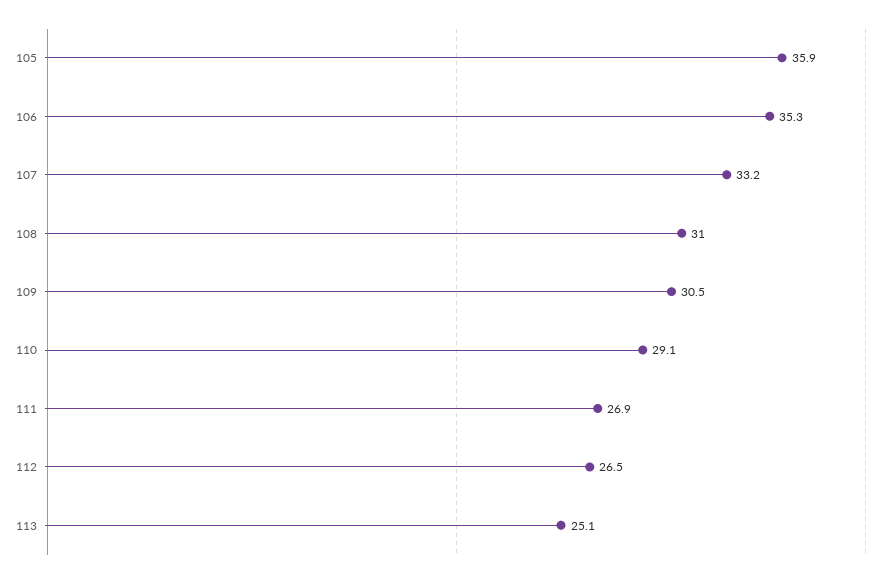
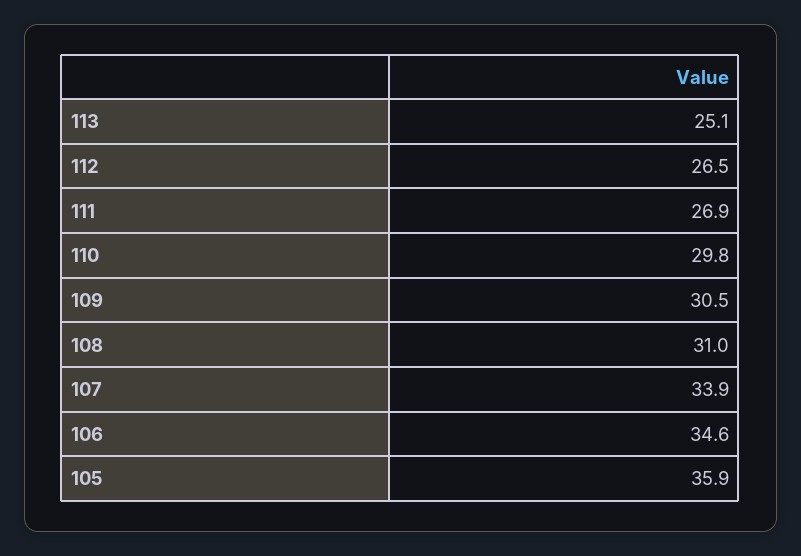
  {
    "105": 35.9,
-   "106": 35.3,
+   "106": 34.6,
-   "107": 33.2,
+   "107": 33.9,
    "108": 31,
    "109": 30.5,
-   "110": 29.1,
+   "110": 29.8,
    "111": 26.9,
    "112": 26.5,
    "113": 25.1
  }

